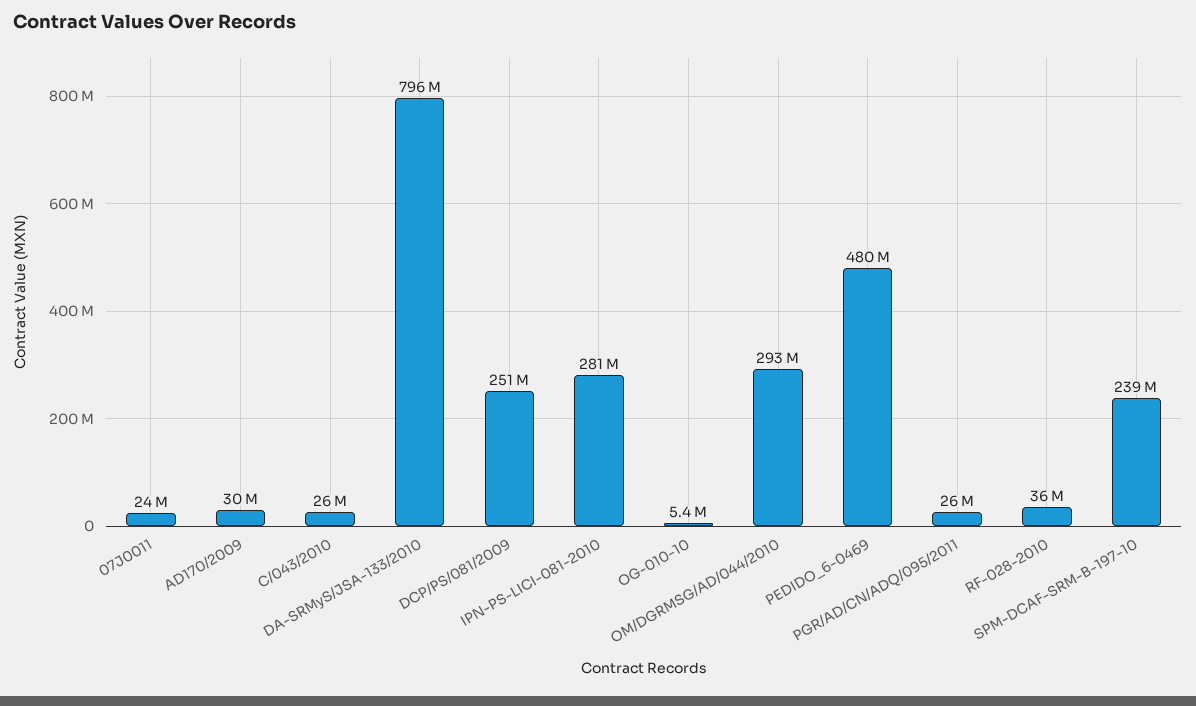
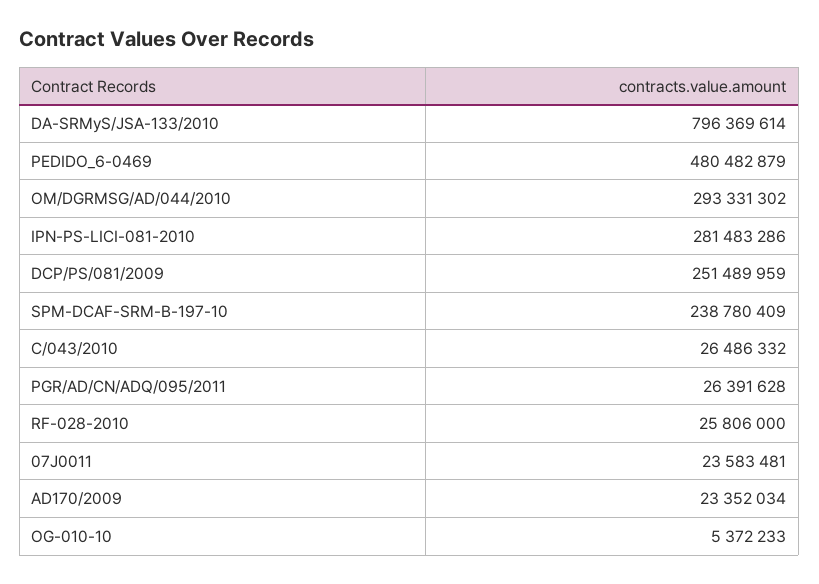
  {
    "07J0011": 23583481,
-   "AD170/2009": 30000000,
+   "AD170/2009": 23352034,
    "C/043/2010": 26486332,
    "DA-SRMyS/JSA-133/2010": 796369614,
    "DCP/PS/081/2009": 251489959,
    "IPN-PS-LICI-081-2010": 281483286,
    "OG-010-10": 5372233,
    "OM/DGRMSG/AD/044/2010": 293331302,
    "PEDIDO_6-0469": 480482879,
    "PGR/AD/CN/ADQ/095/2011": 26391628,
-   "RF-028-2010": 36000000,
+   "RF-028-2010": 25806000,
    "SPM-DCAF-SRM-B-197-10": 238780409
  }

